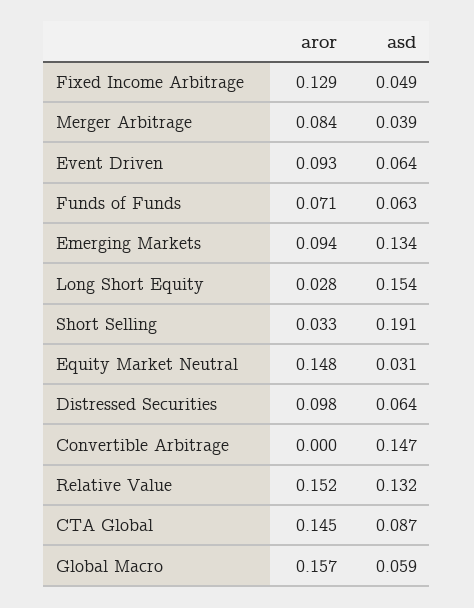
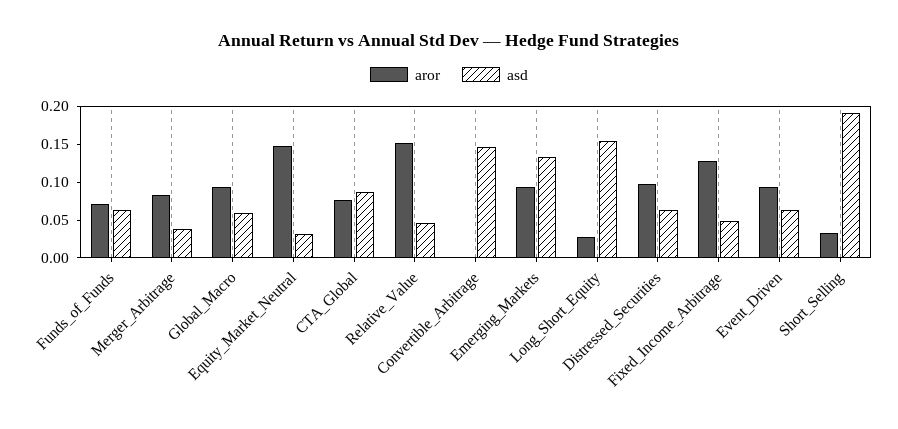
  {
    "aror": {
      "Fixed Income Arbitrage": 0.129,
      "Merger Arbitrage": 0.084,
      "Event Driven": 0.093,
      "Funds of Funds": 0.071,
      "Emerging Markets": 0.094,
      "Long Short Equity": 0.028,
      "Short Selling": 0.033,
      "Equity Market Neutral": 0.148,
      "Distressed Securities": 0.098,
      "Convertible Arbitrage": 0,
      "Relative Value": 0.152,
-     "CTA Global": 0.145,
+     "CTA Global": 0.075,
-     "Global Macro": 0.157
+     "Global Macro": 0.1
    },
    "asd": {
      "Fixed Income Arbitrage": 0.049,
      "Merger Arbitrage": 0.039,
      "Event Driven": 0.064,
      "Funds of Funds": 0.063,
      "Emerging Markets": 0.134,
      "Long Short Equity": 0.154,
      "Short Selling": 0.191,
      "Equity Market Neutral": 0.031,
      "Distressed Securities": 0.064,
      "Convertible Arbitrage": 0.147,
-     "Relative Value": 0.132,
+     "Relative Value": 0.05,
      "CTA Global": 0.087,
      "Global Macro": 0.059
    }
  }

